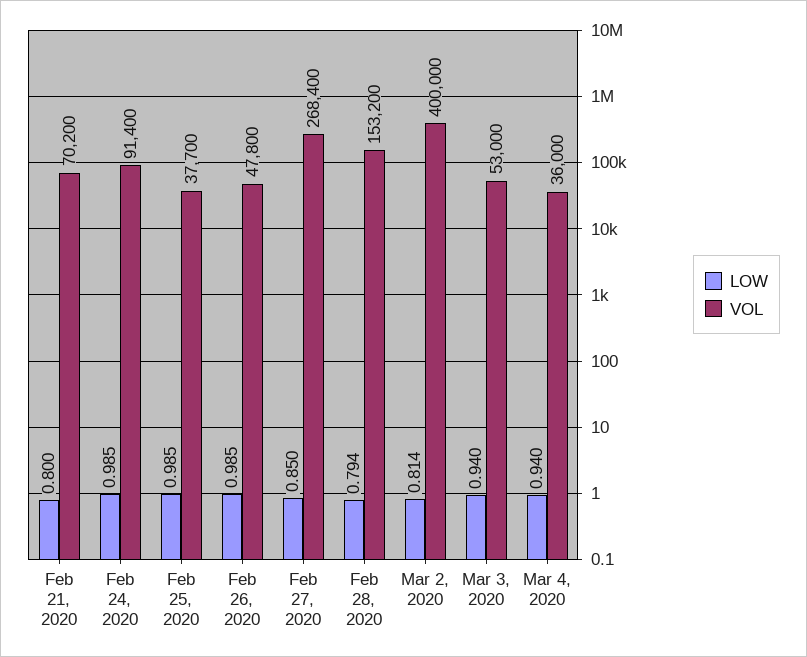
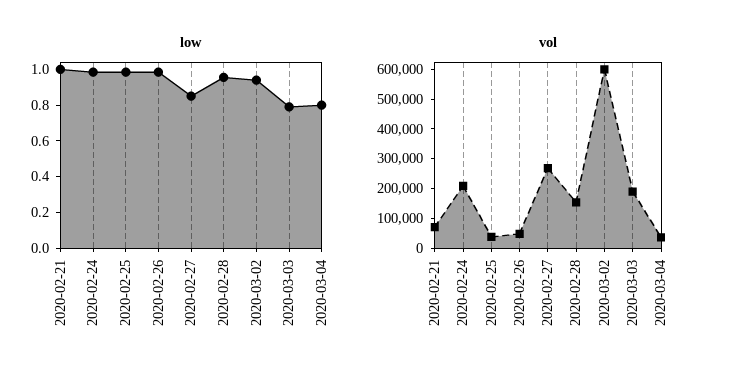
  {
    "LOW": {
-     "Feb 21, 2020": 0.8,
+     "Feb 21, 2020": 1,
      "Feb 24, 2020": 0.985,
      "Feb 25, 2020": 0.985,
      "Feb 26, 2020": 0.985,
      "Feb 27, 2020": 0.85,
-     "Feb 28, 2020": 0.794,
+     "Feb 28, 2020": 0.95,
-     "Mar 2, 2020": 0.814,
+     "Mar 2, 2020": 0.95,
-     "Mar 3, 2020": 0.94,
+     "Mar 3, 2020": 0.8,
-     "Mar 4, 2020": 0.94
+     "Mar 4, 2020": 0.8
    },
    "VOL": {
      "Feb 21, 2020": 70200,
-     "Feb 24, 2020": 91400,
+     "Feb 24, 2020": 200000,
      "Feb 25, 2020": 37700,
      "Feb 26, 2020": 47800,
      "Feb 27, 2020": 268400,
      "Feb 28, 2020": 153200,
-     "Mar 2, 2020": 400000,
+     "Mar 2, 2020": 600000,
-     "Mar 3, 2020": 53000,
+     "Mar 3, 2020": 200000,
      "Mar 4, 2020": 36000
    }
  }

